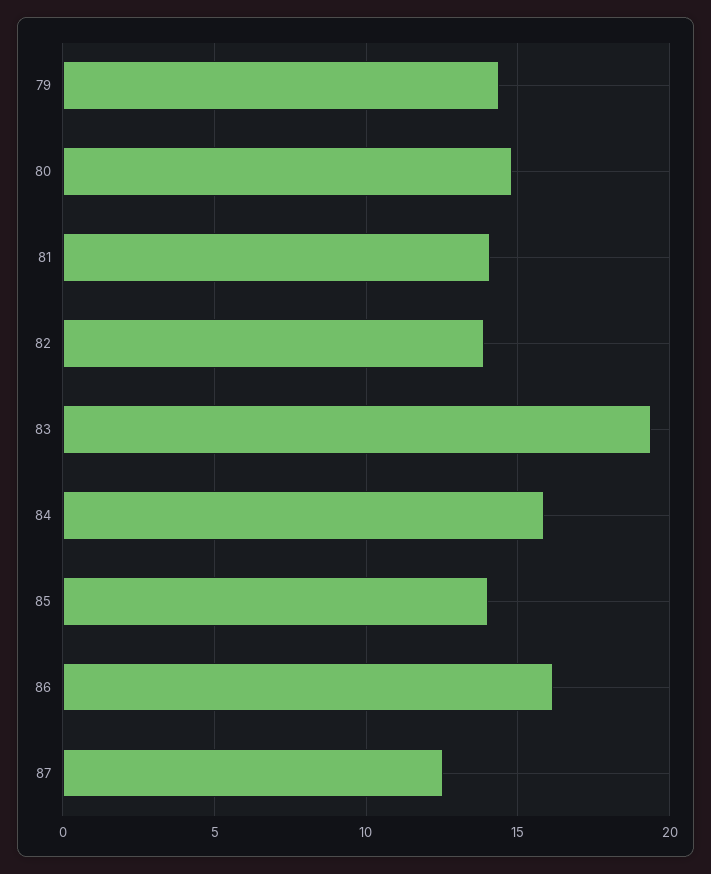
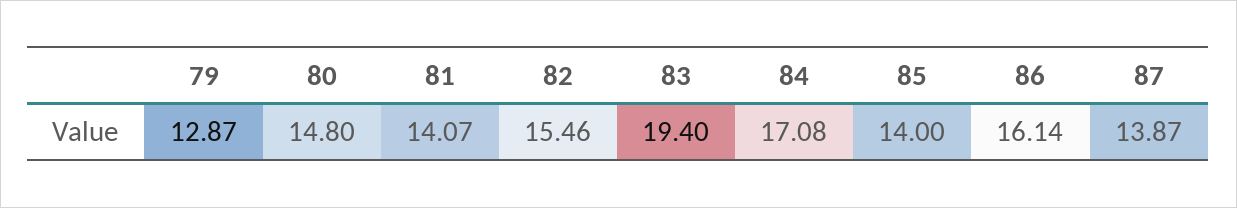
  {
-   "79": 14.5,
+   "79": 12.87,
    "80": 14.8,
    "81": 14.07,
-   "82": 14,
+   "82": 15.46,
    "83": 19.4,
-   "84": 16,
+   "84": 17.08,
    "85": 14,
    "86": 16.14,
-   "87": 12.5
+   "87": 13.87
  }

